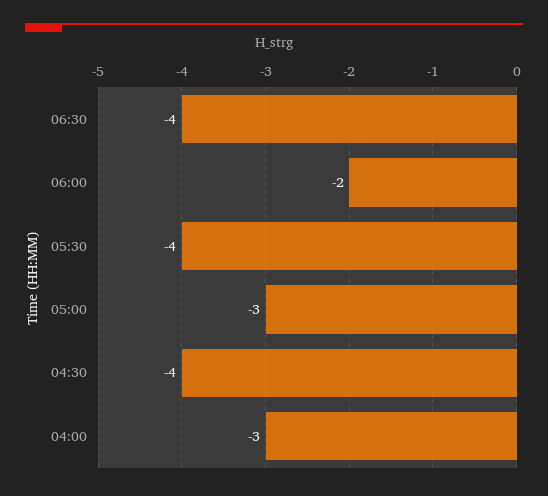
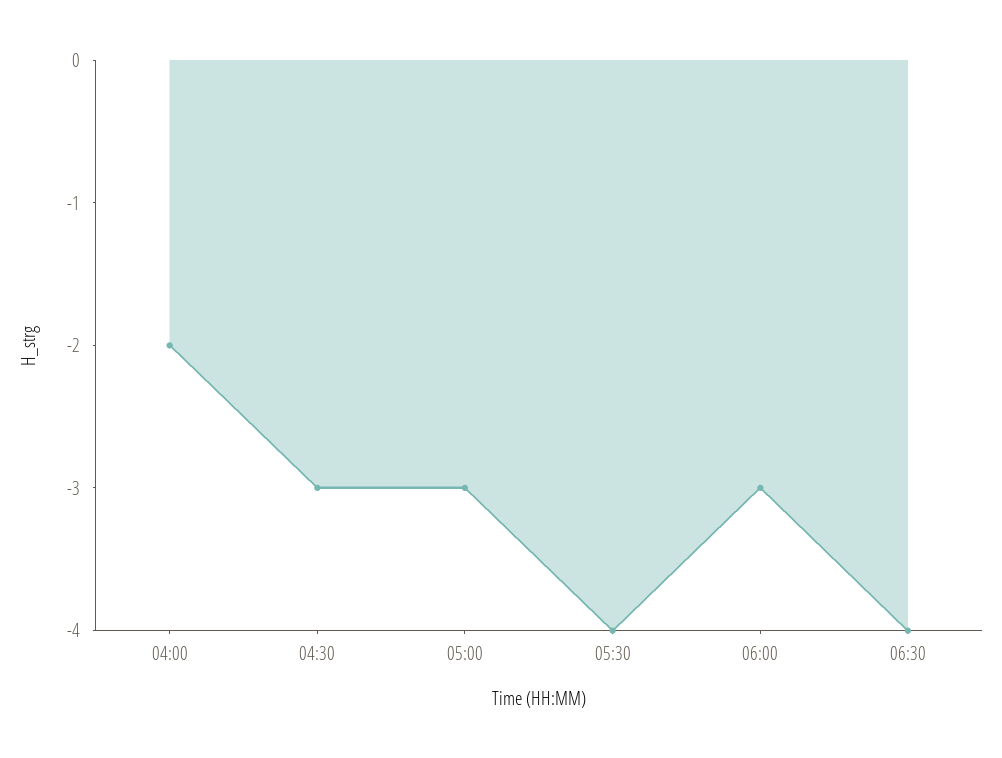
  {
    "06:30": -4,
-   "06:00": -2,
+   "06:00": -3,
    "05:30": -4,
    "05:00": -3,
-   "04:30": -4,
+   "04:30": -3,
-   "04:00": -3
+   "04:00": -2
  }

